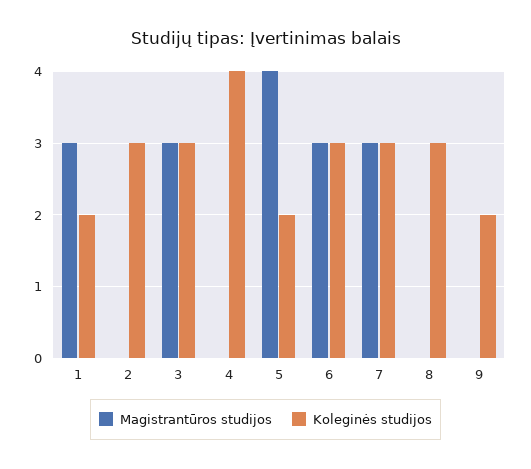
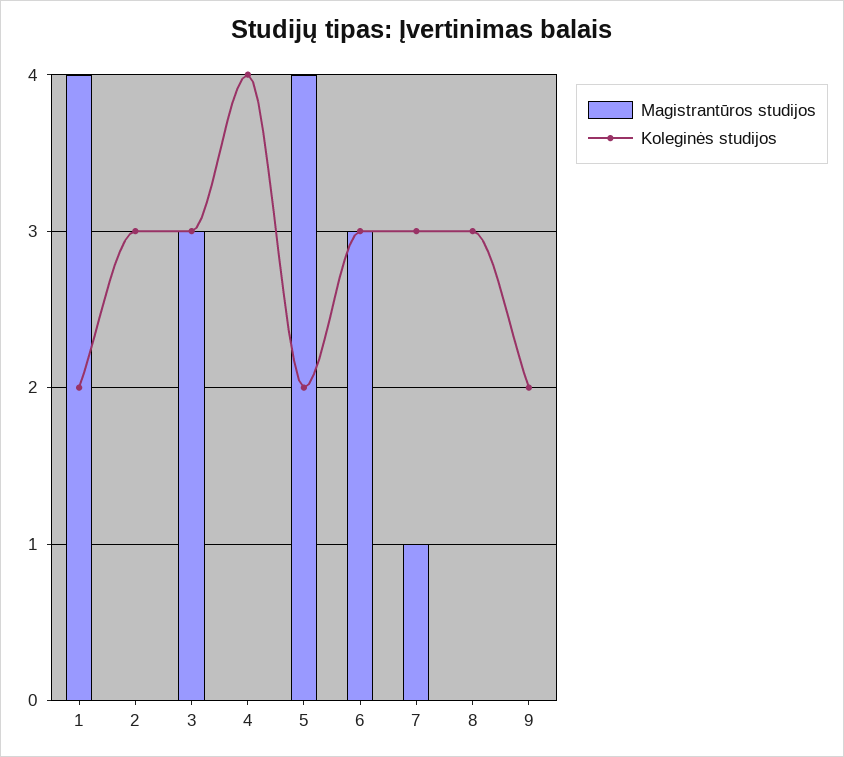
  {
    "Magistrantūros studijos": {
-     "1": 3,
+     "1": 4,
      "2": 0,
      "3": 3,
      "4": 0,
      "5": 4,
      "6": 3,
-     "7": 3,
+     "7": 1,
      "8": 0,
      "9": 0
    },
    "Koleginės studijos": {
      "1": 2,
      "2": 3,
      "3": 3,
      "4": 4,
      "5": 2,
      "6": 3,
      "7": 3,
      "8": 3,
      "9": 2
    }
  }

